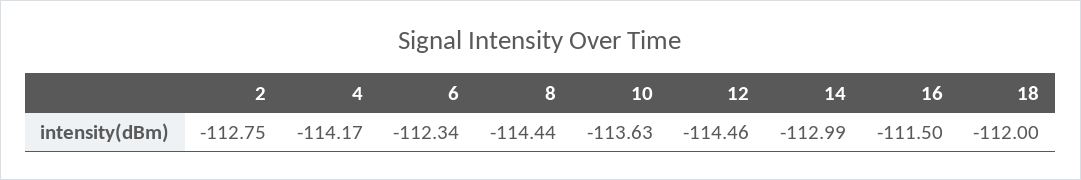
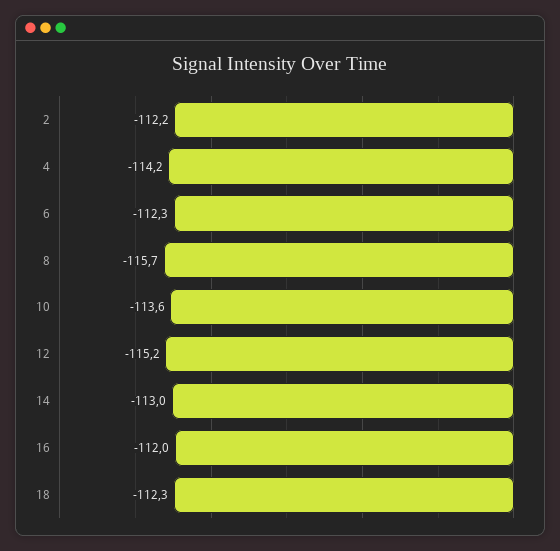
  {
-   "2": -112.75,
+   "2": -112.2,
    "4": -114.17,
    "6": -112.34,
-   "8": -114.44,
+   "8": -115.7,
    "10": -113.63,
-   "12": -114.46,
+   "12": -115.2,
    "14": -112.99,
-   "16": -111.5,
+   "16": -112,
-   "18": -112
+   "18": -112.3
  }

